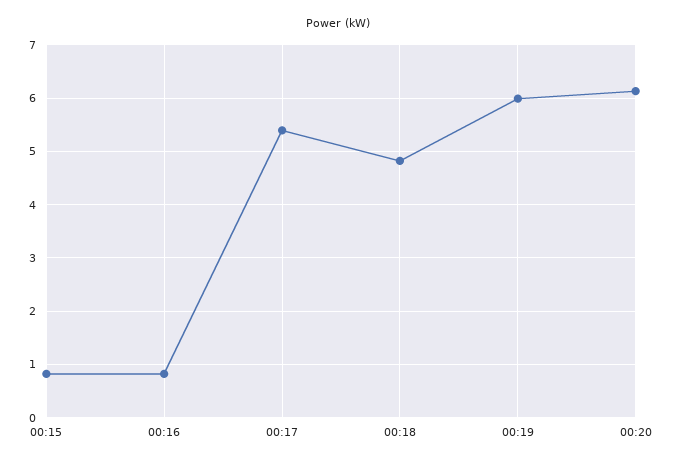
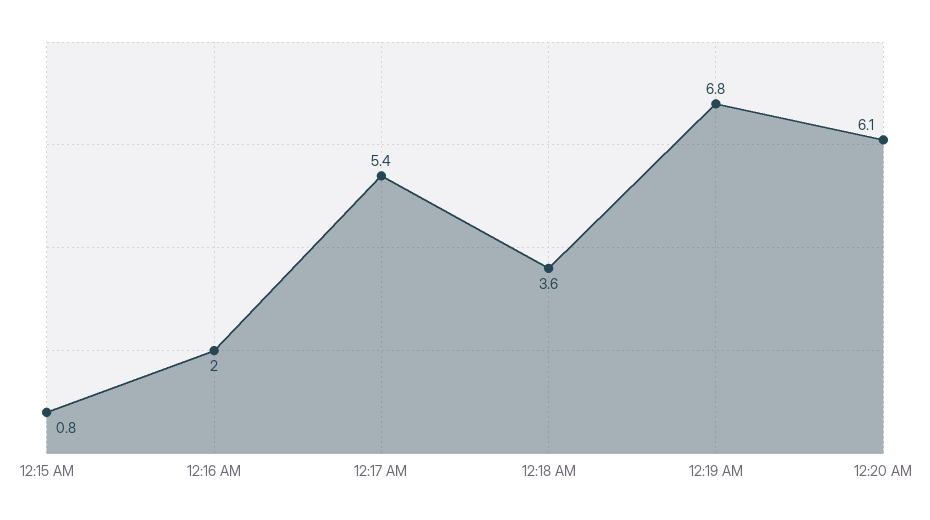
  {
    "00:15": 0.8,
-   "00:16": 0.8,
+   "00:16": 2,
    "00:17": 5.4,
-   "00:18": 4.8,
+   "00:18": 3.6,
-   "00:19": 6,
+   "00:19": 6.8,
    "00:20": 6.1
  }

